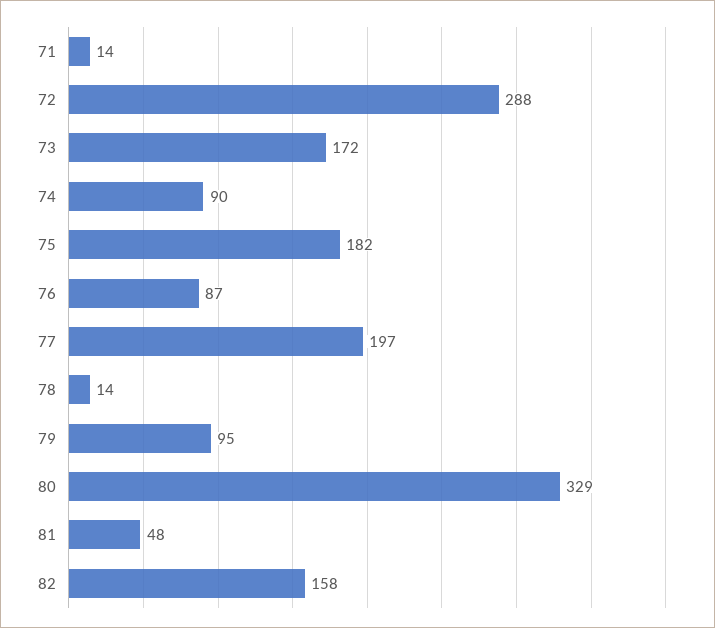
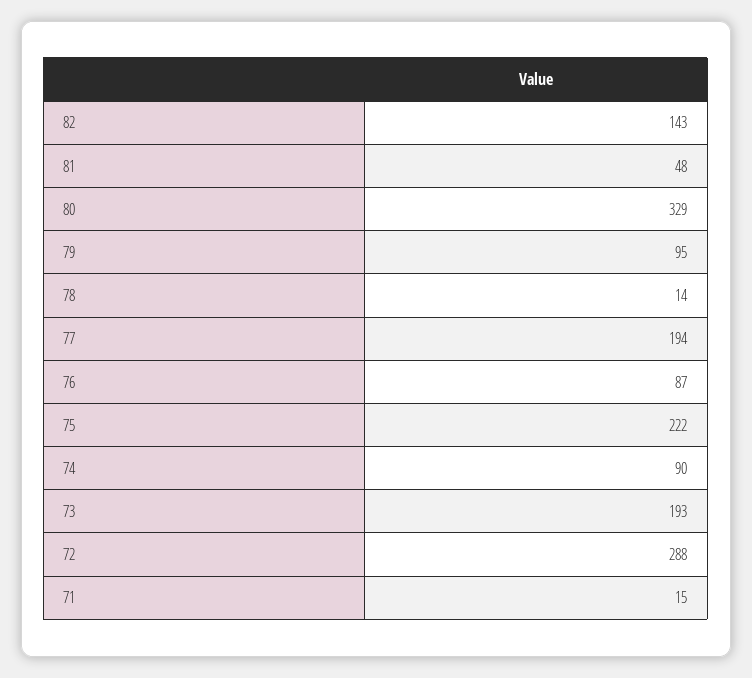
  {
-   "71": 14,
+   "71": 15,
    "72": 288,
-   "73": 172,
+   "73": 193,
    "74": 90,
-   "75": 182,
+   "75": 222,
    "76": 87,
-   "77": 197,
+   "77": 194,
    "78": 14,
    "79": 95,
    "80": 329,
    "81": 48,
-   "82": 158
+   "82": 143
  }

